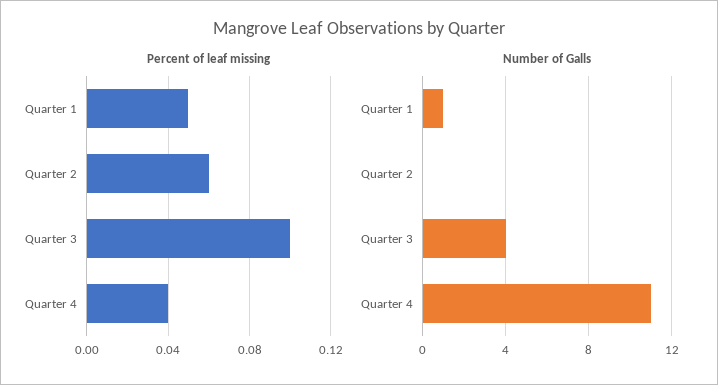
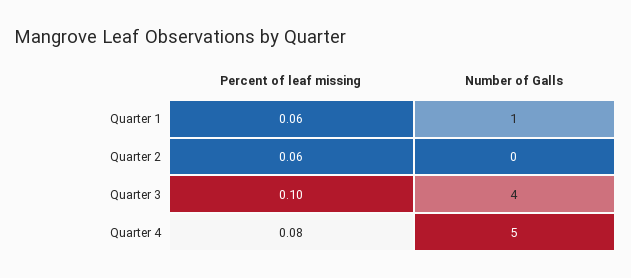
  {
    "Percent of leaf missing": {
-     "Quarter 1": 0.05,
+     "Quarter 1": 0.06,
      "Quarter 2": 0.06,
      "Quarter 3": 0.1,
-     "Quarter 4": 0.04
+     "Quarter 4": 0.08
    },
    "Number of Galls": {
      "Quarter 1": 1,
      "Quarter 2": 0,
      "Quarter 3": 4,
-     "Quarter 4": 11
+     "Quarter 4": 5
    }
  }

